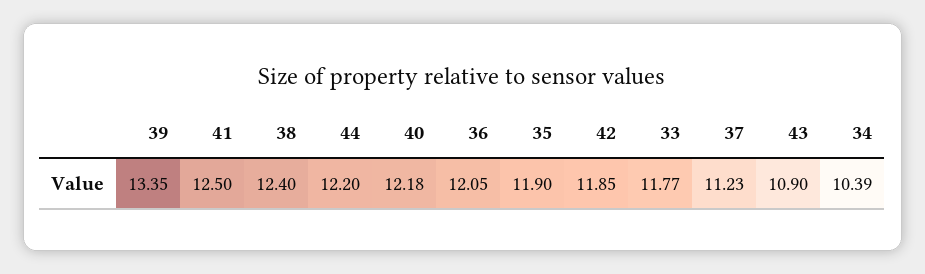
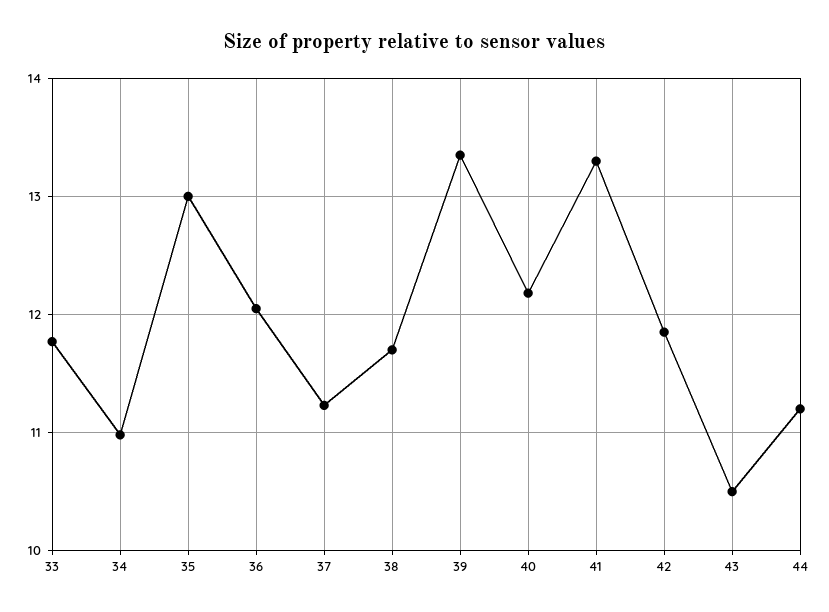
  {
    "39": 13.35,
-   "41": 12.5,
+   "41": 13.3,
-   "38": 12.4,
+   "38": 11.7,
-   "44": 12.2,
+   "44": 11.2,
    "40": 12.18,
    "36": 12.05,
-   "35": 11.9,
+   "35": 13,
    "42": 11.85,
    "33": 11.77,
    "37": 11.23,
-   "43": 10.9,
+   "43": 10.5,
-   "34": 10.39
+   "34": 11
  }

